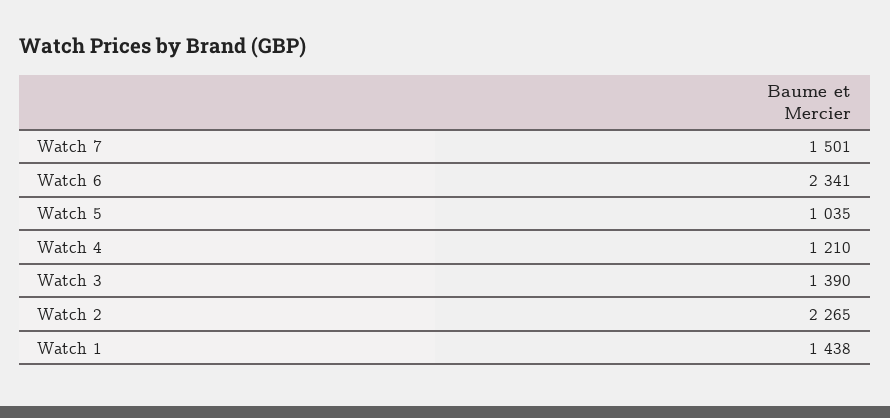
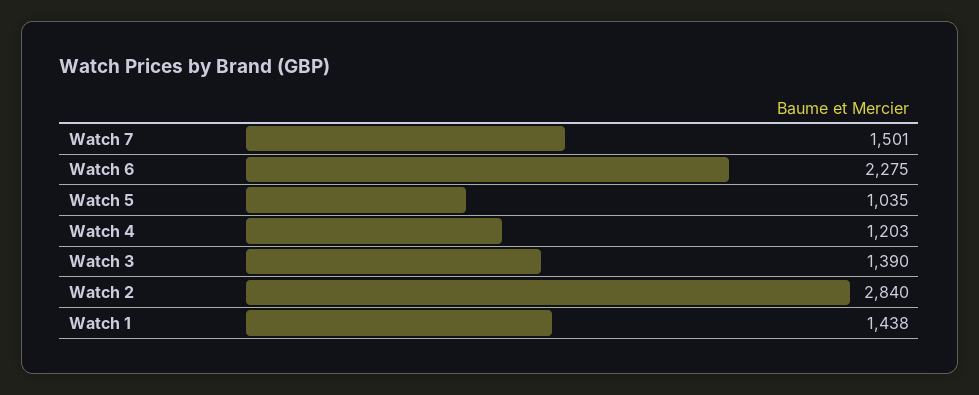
  {
    "Watch 7": 1501,
-   "Watch 6": 2341,
+   "Watch 6": 2275,
    "Watch 5": 1035,
-   "Watch 4": 1210,
+   "Watch 4": 1203,
    "Watch 3": 1390,
-   "Watch 2": 2265,
+   "Watch 2": 2840,
    "Watch 1": 1438
  }

